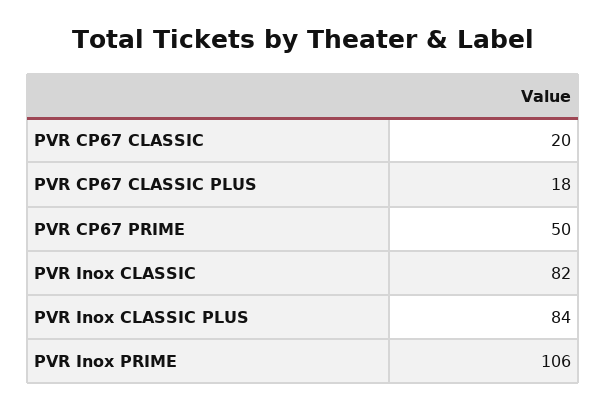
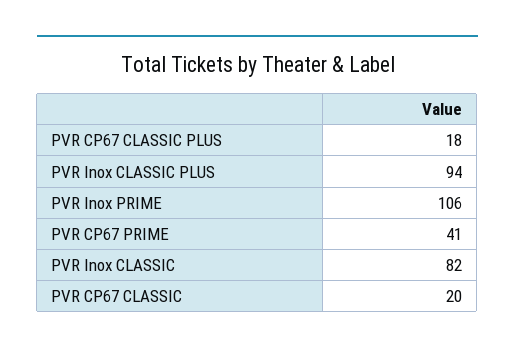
  {
    "PVR CP67 CLASSIC": 20,
    "PVR CP67 CLASSIC PLUS": 18,
-   "PVR CP67 PRIME": 50,
+   "PVR CP67 PRIME": 41,
    "PVR Inox CLASSIC": 82,
-   "PVR Inox CLASSIC PLUS": 84,
+   "PVR Inox CLASSIC PLUS": 94,
    "PVR Inox PRIME": 106
  }

